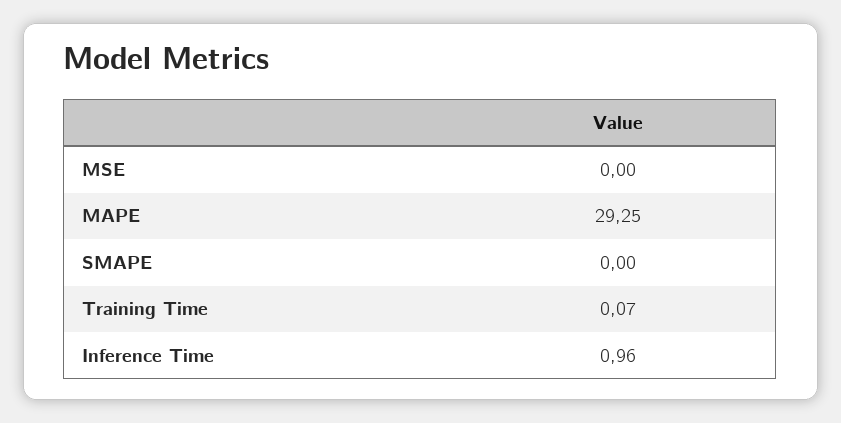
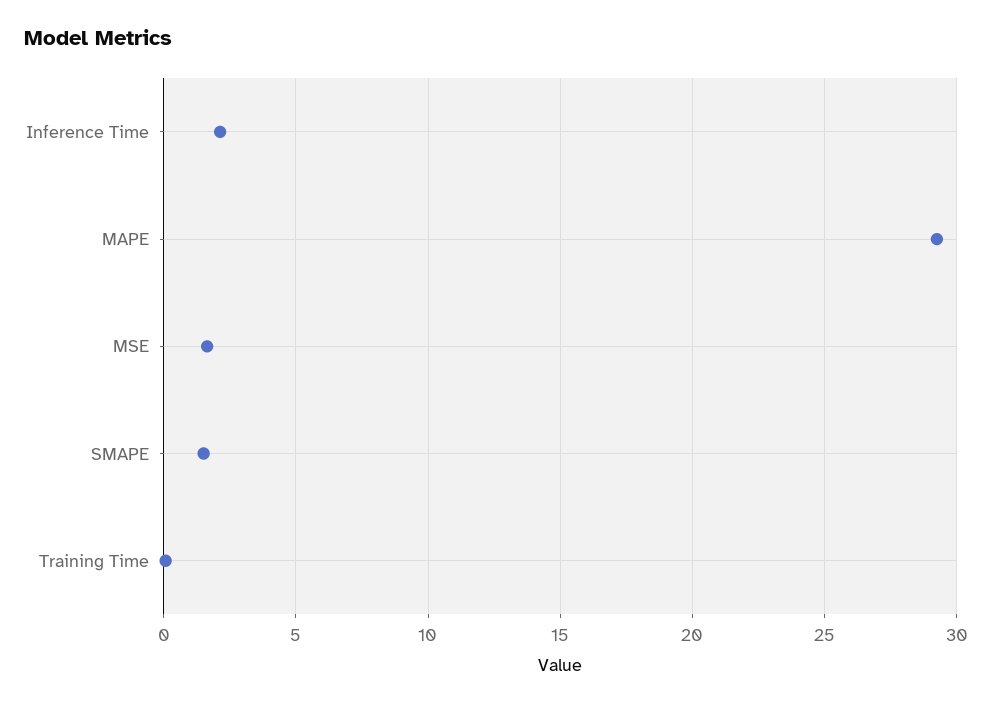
  {
-   "MSE": 0,
+   "MSE": 1.5,
    "MAPE": 29.25,
-   "SMAPE": 0,
+   "SMAPE": 1.5,
    "Training Time": 0.07,
-   "Inference Time": 0.96
+   "Inference Time": 2
  }

